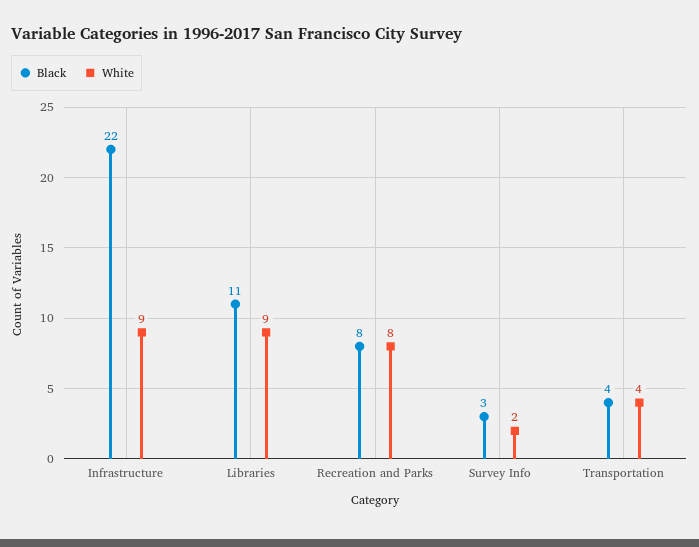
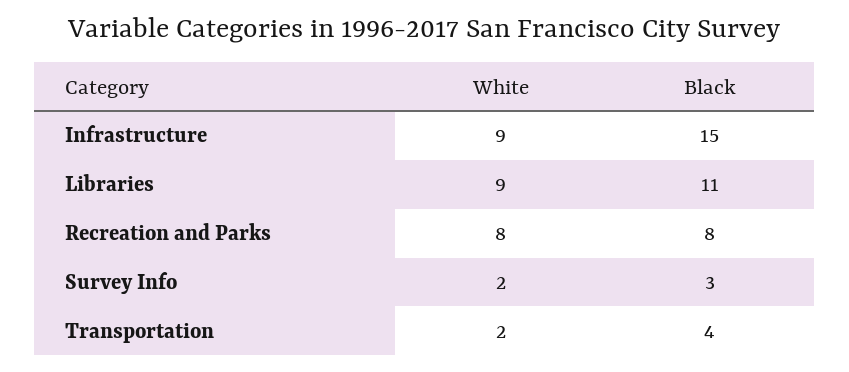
  {
    "Black": {
-     "Infrastructure": 22,
+     "Infrastructure": 15,
      "Libraries": 11,
      "Recreation and Parks": 8,
      "Survey Info": 3,
      "Transportation": 4
    },
    "White": {
      "Infrastructure": 9,
      "Libraries": 9,
      "Recreation and Parks": 8,
      "Survey Info": 2,
-     "Transportation": 4
+     "Transportation": 2
    }
  }

